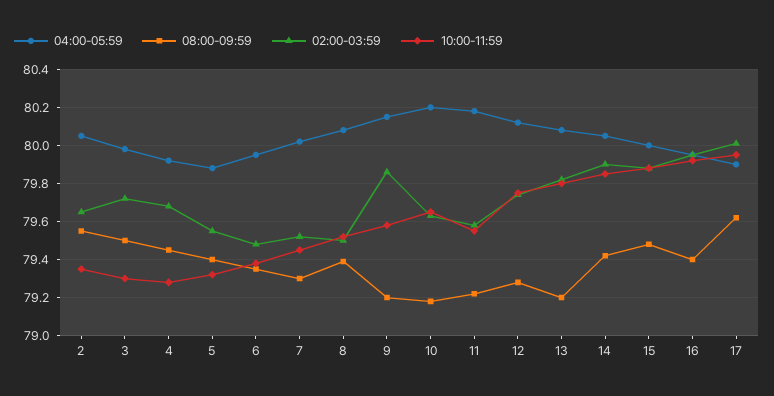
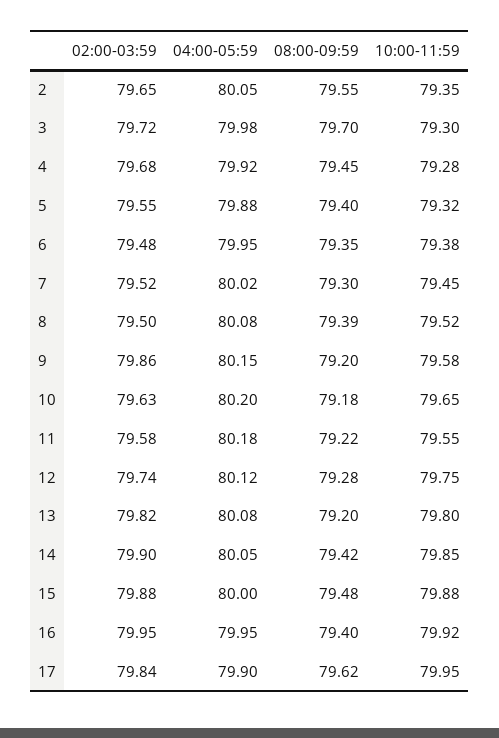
  {
    "04:00-05:59": {
      "2": 80.05,
      "3": 79.98,
      "4": 79.92,
      "5": 79.88,
      "6": 79.95,
      "7": 80.02,
      "8": 80.08,
      "9": 80.15,
      "10": 80.2,
      "11": 80.18,
      "12": 80.12,
      "13": 80.08,
      "14": 80.05,
      "15": 80,
      "16": 79.95,
      "17": 79.9
    },
    "08:00-09:59": {
      "2": 79.55,
-     "3": 79.5,
+     "3": 79.7,
      "4": 79.45,
      "5": 79.4,
      "6": 79.35,
      "7": 79.3,
      "8": 79.39,
      "9": 79.2,
      "10": 79.18,
      "11": 79.22,
      "12": 79.28,
      "13": 79.2,
      "14": 79.42,
      "15": 79.48,
      "16": 79.4,
      "17": 79.62
    },
    "02:00-03:59": {
      "2": 79.65,
      "3": 79.72,
      "4": 79.68,
      "5": 79.55,
      "6": 79.48,
      "7": 79.52,
      "8": 79.5,
      "9": 79.86,
      "10": 79.63,
      "11": 79.58,
      "12": 79.74,
      "13": 79.82,
      "14": 79.9,
      "15": 79.88,
      "16": 79.95,
-     "17": 80
+     "17": 79.84
    },
    "10:00-11:59": {
      "2": 79.35,
      "3": 79.3,
      "4": 79.28,
      "5": 79.32,
      "6": 79.38,
      "7": 79.45,
      "8": 79.52,
      "9": 79.58,
      "10": 79.65,
      "11": 79.55,
      "12": 79.75,
      "13": 79.8,
      "14": 79.85,
      "15": 79.88,
      "16": 79.92,
      "17": 79.95
    }
  }

